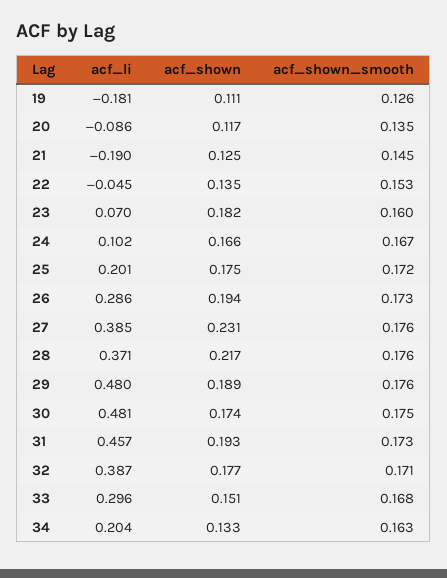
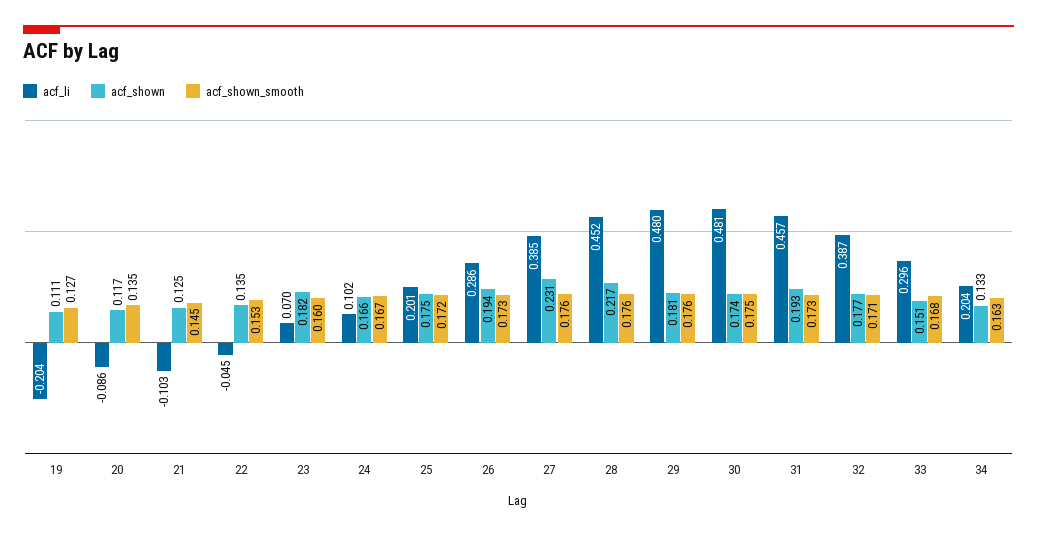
  {
    "acf_li": {
-     "19": -0.181,
+     "19": -0.204,
      "20": -0.086,
-     "21": -0.19,
+     "21": -0.103,
      "22": -0.045,
      "23": 0.07,
      "24": 0.102,
      "25": 0.201,
      "26": 0.286,
      "27": 0.385,
-     "28": 0.371,
+     "28": 0.452,
      "29": 0.48,
      "30": 0.481,
      "31": 0.457,
      "32": 0.387,
      "33": 0.296,
      "34": 0.204
    },
    "acf_shown": {
      "19": 0.111,
      "20": 0.117,
      "21": 0.125,
      "22": 0.135,
      "23": 0.182,
      "24": 0.166,
      "25": 0.175,
      "26": 0.194,
      "27": 0.231,
      "28": 0.217,
-     "29": 0.189,
+     "29": 0.181,
      "30": 0.174,
      "31": 0.193,
      "32": 0.177,
      "33": 0.151,
      "34": 0.133
    },
    "acf_shown_smooth": {
-     "19": 0.126,
+     "19": 0.127,
      "20": 0.135,
      "21": 0.145,
      "22": 0.153,
      "23": 0.16,
      "24": 0.167,
      "25": 0.172,
      "26": 0.173,
      "27": 0.176,
      "28": 0.176,
      "29": 0.176,
      "30": 0.175,
      "31": 0.173,
      "32": 0.171,
      "33": 0.168,
      "34": 0.163
    }
  }

